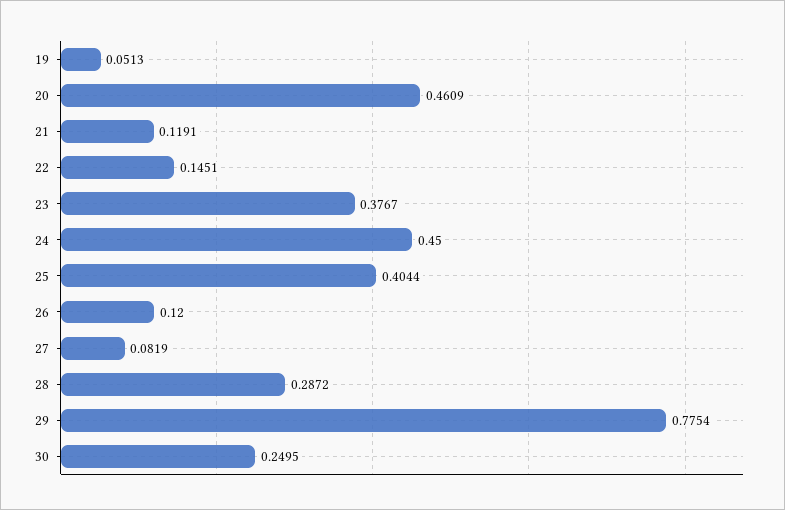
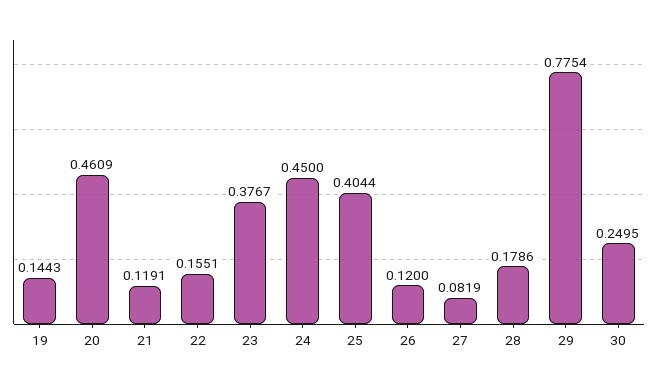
  {
-   "19": 0.0513,
+   "19": 0.1443,
    "20": 0.4609,
    "21": 0.1191,
-   "22": 0.1451,
+   "22": 0.1551,
    "23": 0.3767,
    "24": 0.45,
    "25": 0.4044,
    "26": 0.12,
    "27": 0.0819,
-   "28": 0.2872,
+   "28": 0.1786,
    "29": 0.7754,
    "30": 0.2495
  }

